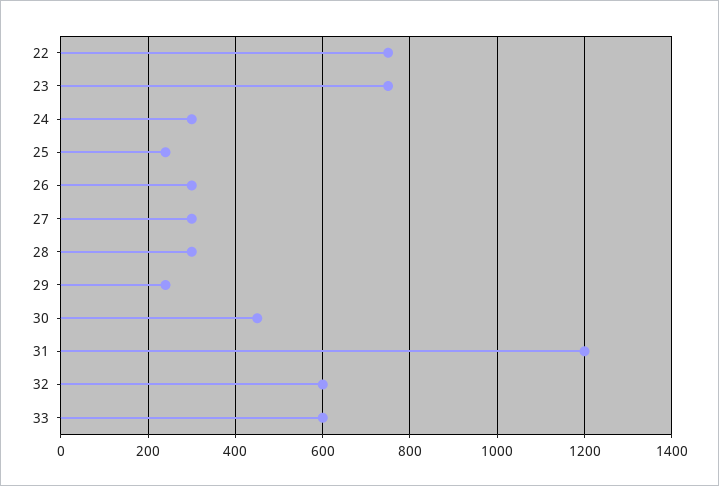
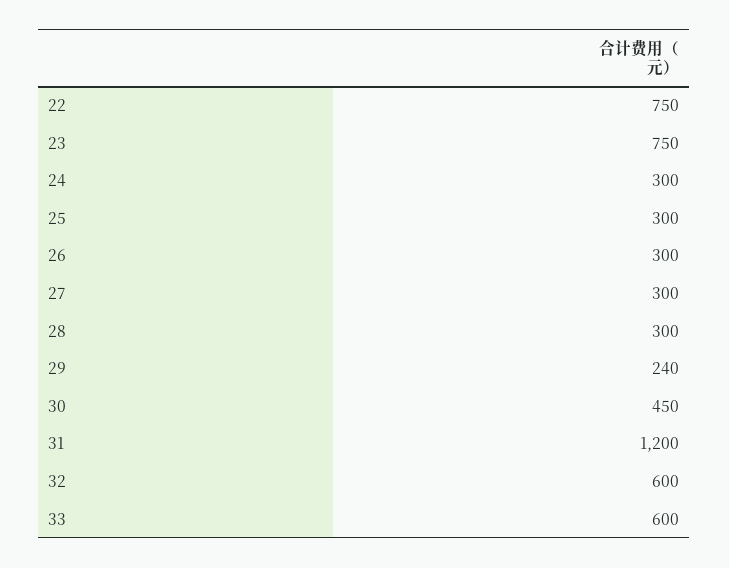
  {
    "22": 750,
    "23": 750,
    "24": 300,
-   "25": 240,
+   "25": 300,
    "26": 300,
    "27": 300,
    "28": 300,
    "29": 240,
    "30": 450,
    "31": 1200,
    "32": 600,
    "33": 600
  }

